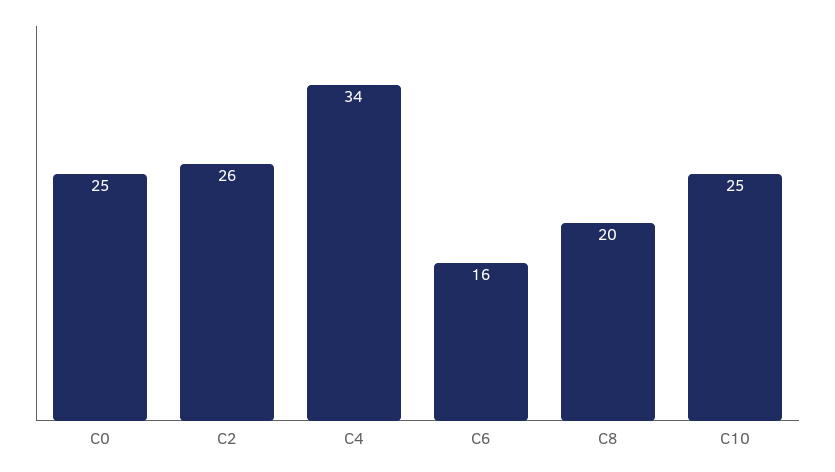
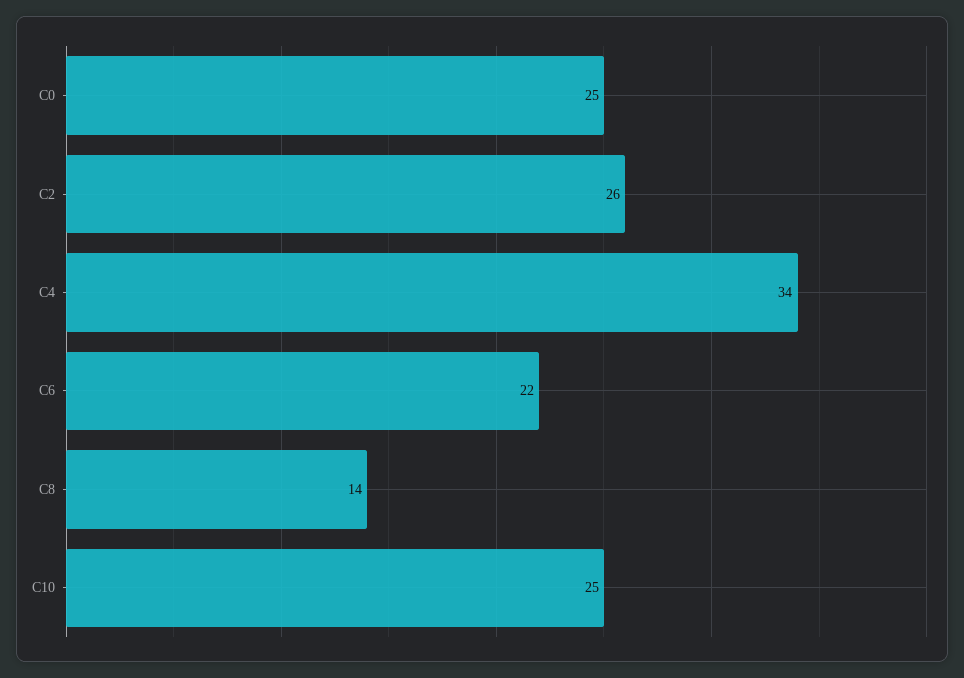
  {
    "C0": 25,
    "C2": 26,
    "C4": 34,
-   "C6": 16,
+   "C6": 22,
-   "C8": 20,
+   "C8": 14,
    "C10": 25
  }

